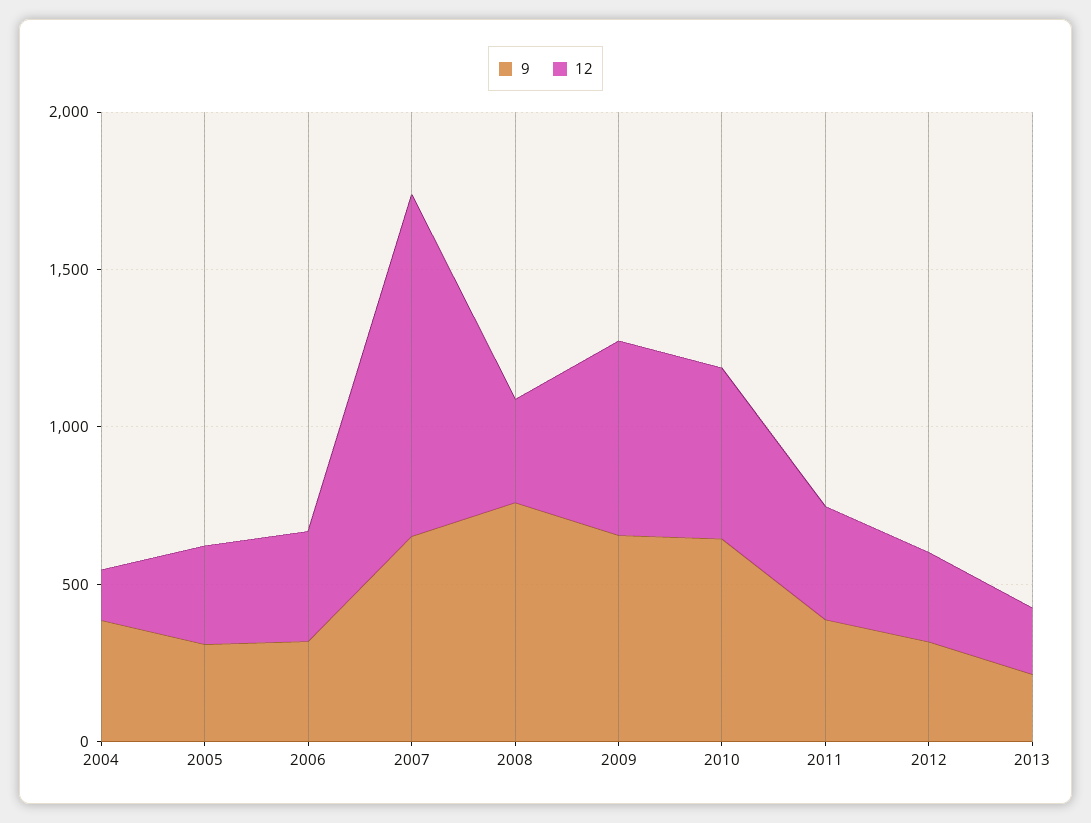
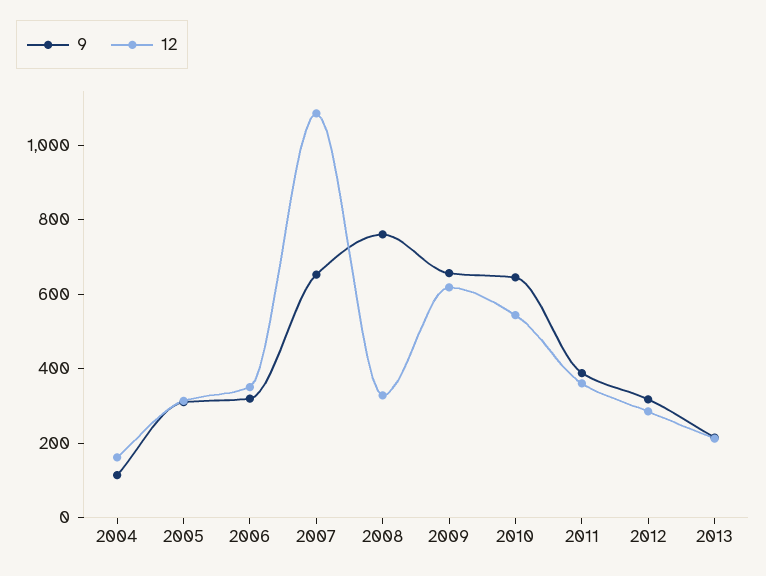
  {
    "9": {
-     "2004": 400,
+     "2004": 100,
      "2005": 300,
      "2006": 300,
      "2007": 650,
      "2008": 750,
      "2009": 650,
      "2010": 650,
      "2011": 400,
      "2012": 300,
      "2013": 200
    },
    "12": {
      "2004": 150,
      "2005": 300,
      "2006": 350,
      "2007": 1100,
      "2008": 350,
      "2009": 600,
      "2010": 550,
      "2011": 350,
      "2012": 300,
      "2013": 200
    }
  }

